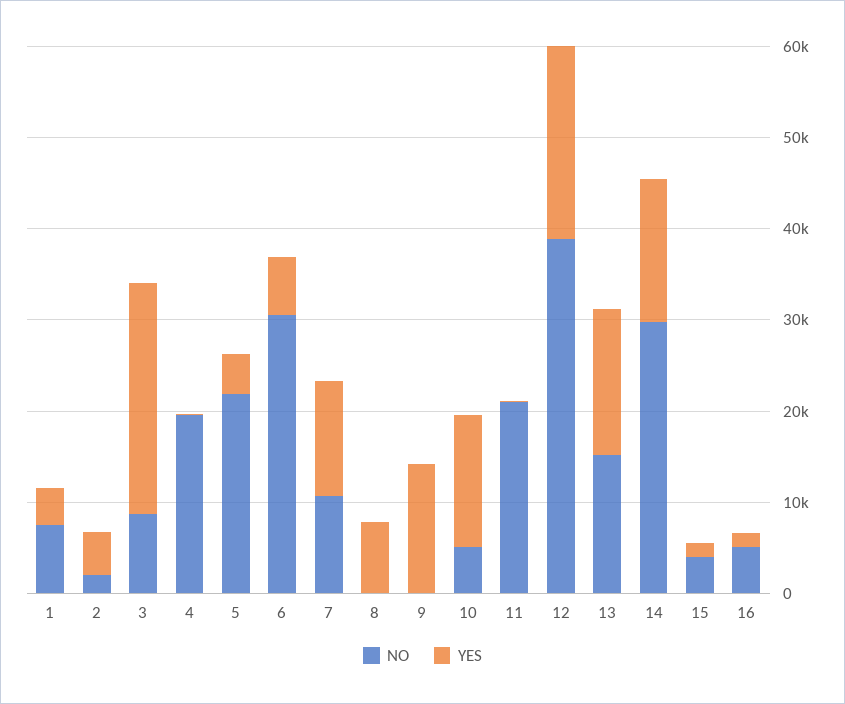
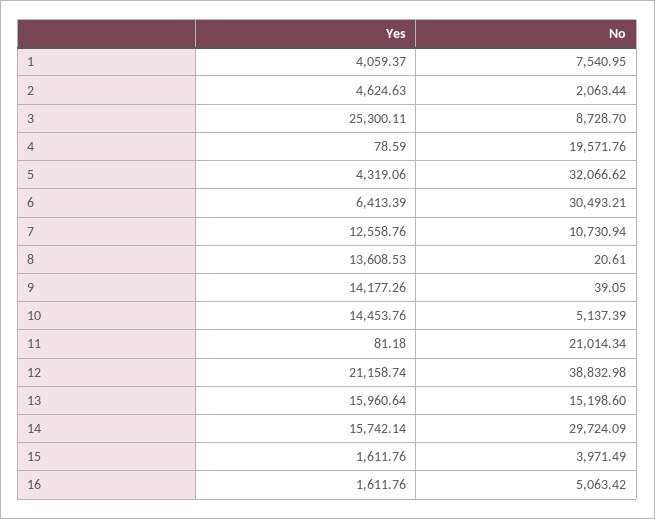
  {
    "NO": {
      "1": 7540.95,
      "2": 2063.44,
      "3": 8728.7,
      "4": 19571.76,
-     "5": 22000,
+     "5": 32066.62,
      "6": 30493.21,
      "7": 10730.94,
      "8": 20.61,
      "9": 39.05,
      "10": 5137.39,
      "11": 21014.34,
      "12": 38832.98,
      "13": 15198.6,
      "14": 29724.09,
      "15": 3971.49,
      "16": 5063.42
    },
    "YES": {
      "1": 4059.37,
      "2": 4624.63,
      "3": 25300.11,
      "4": 78.59,
      "5": 4319.06,
      "6": 6413.39,
      "7": 12558.76,
-     "8": 8000,
+     "8": 13608.53,
      "9": 14177.26,
      "10": 14453.76,
      "11": 81.18,
      "12": 21158.74,
      "13": 15960.64,
      "14": 15742.14,
      "15": 1611.76,
      "16": 1611.76
    }
  }

